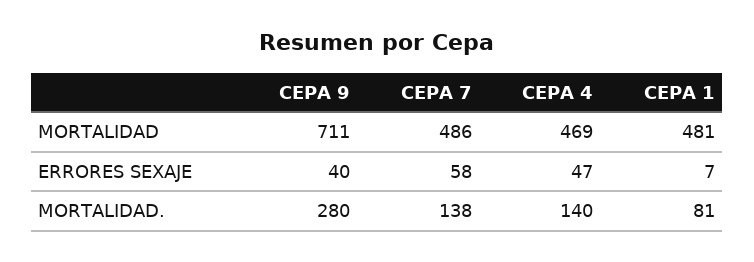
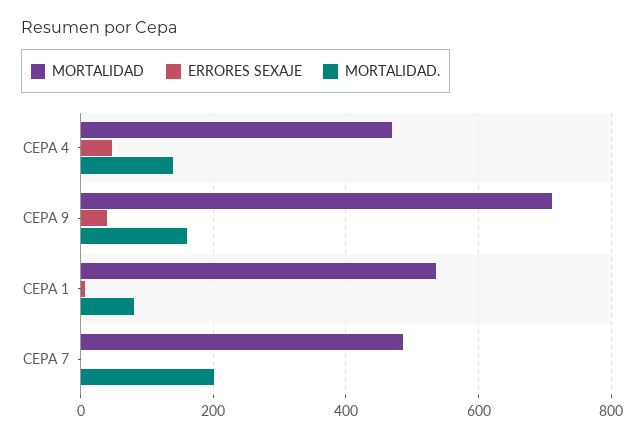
  {
    "MORTALIDAD": {
      "CEPA 9": 711,
      "CEPA 7": 486,
      "CEPA 4": 469,
-     "CEPA 1": 481
+     "CEPA 1": 540
    },
    "ERRORES SEXAJE": {
      "CEPA 9": 40,
-     "CEPA 7": 58,
+     "CEPA 7": 0,
      "CEPA 4": 47,
      "CEPA 1": 7
    },
    "MORTALIDAD.": {
-     "CEPA 9": 280,
+     "CEPA 9": 160,
-     "CEPA 7": 138,
+     "CEPA 7": 200,
      "CEPA 4": 140,
      "CEPA 1": 81
    }
  }

